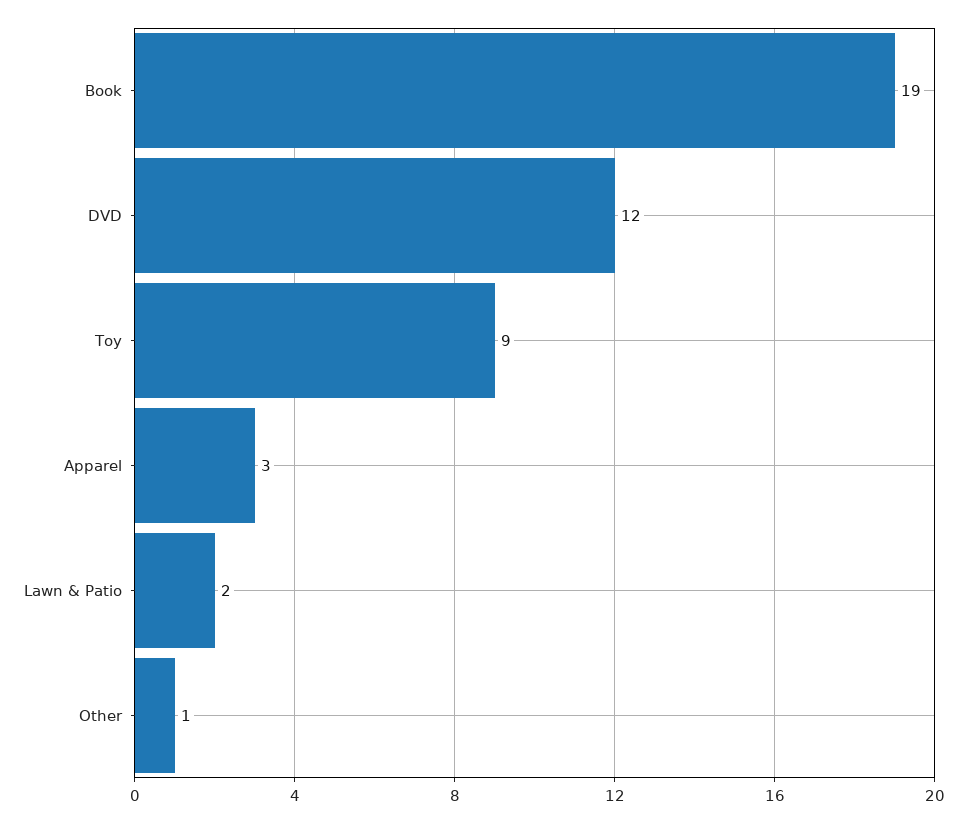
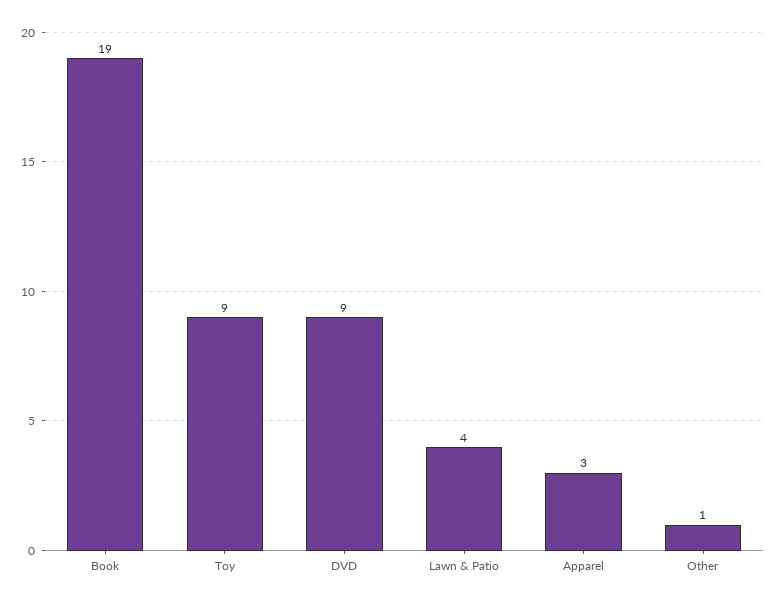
  {
    "Book": 19,
-   "DVD": 12,
+   "DVD": 9,
    "Toy": 9,
    "Apparel": 3,
-   "Lawn & Patio": 2,
+   "Lawn & Patio": 4,
    "Other": 1
  }

